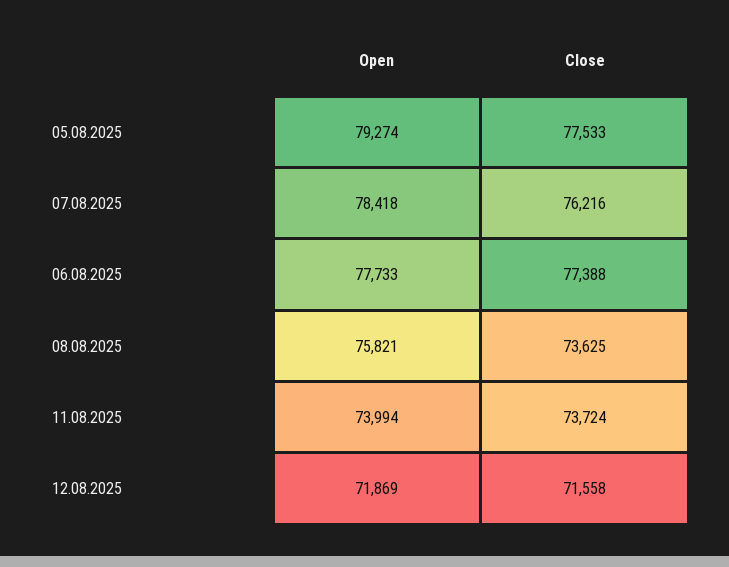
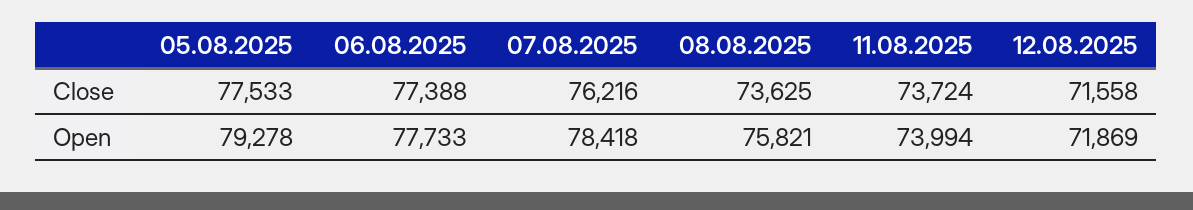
  {
    "Open": {
-     "05.08.2025": 79274,
+     "05.08.2025": 79278,
      "07.08.2025": 78418,
      "06.08.2025": 77733,
      "08.08.2025": 75821,
      "11.08.2025": 73994,
      "12.08.2025": 71869
    },
    "Close": {
      "05.08.2025": 77533,
      "07.08.2025": 76216,
      "06.08.2025": 77388,
      "08.08.2025": 73625,
      "11.08.2025": 73724,
      "12.08.2025": 71558
    }
  }

